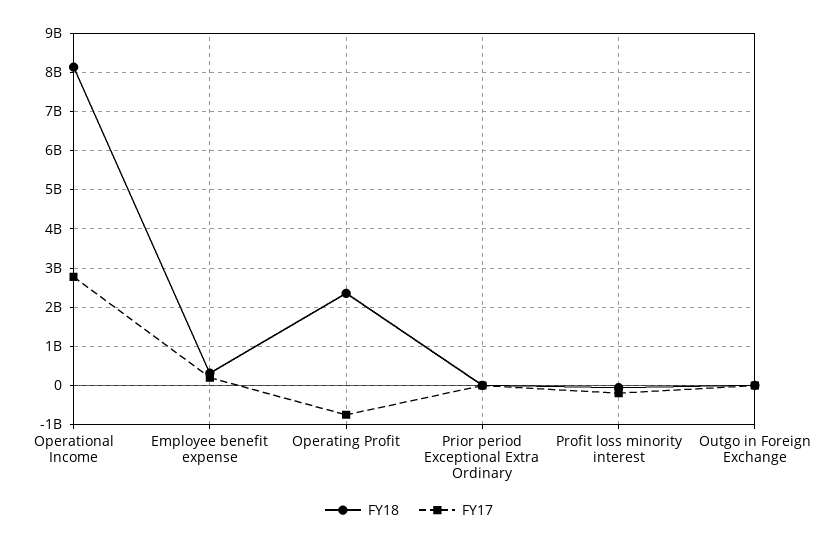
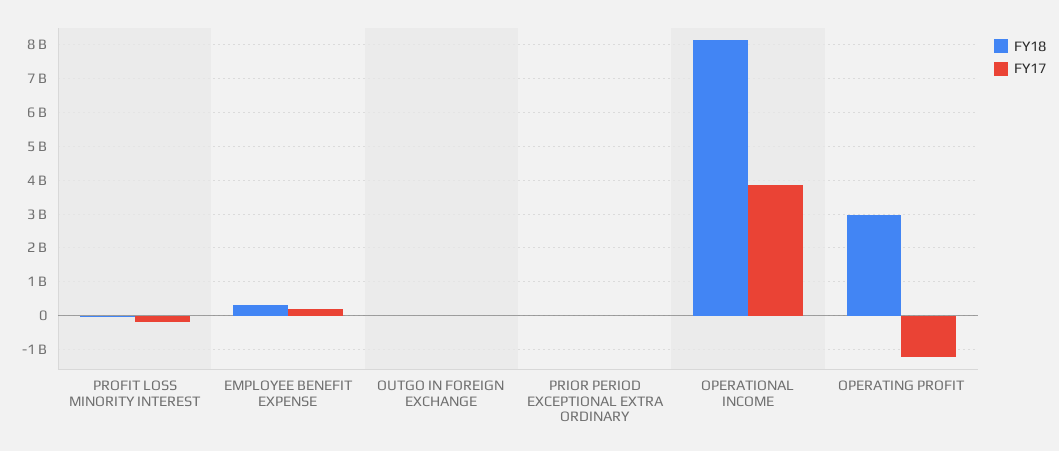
  {
    "FY18": {
      "Operational Income": 8200000000,
      "Employee benefit expense": 400000000,
-     "Operating Profit": 2400000000,
+     "Operating Profit": 3000000000,
      "Prior period Exceptional Extra Ordinary": 0,
      "Profit loss minority interest": 0,
      "Outgo in Foreign Exchange": 0
    },
    "FY17": {
-     "Operational Income": 2800000000,
+     "Operational Income": 3800000000,
      "Employee benefit expense": 200000000,
-     "Operating Profit": -800000000,
+     "Operating Profit": -1200000000,
      "Prior period Exceptional Extra Ordinary": 0,
      "Profit loss minority interest": -200000000,
      "Outgo in Foreign Exchange": 0
    }
  }

